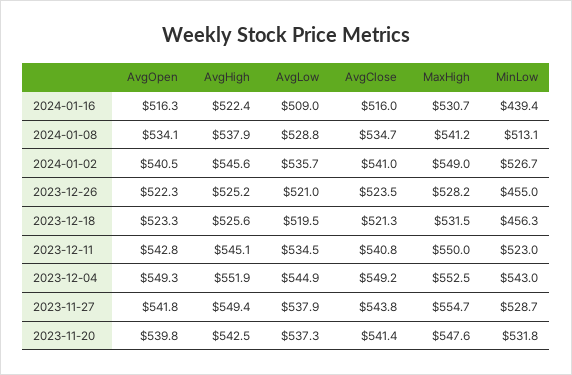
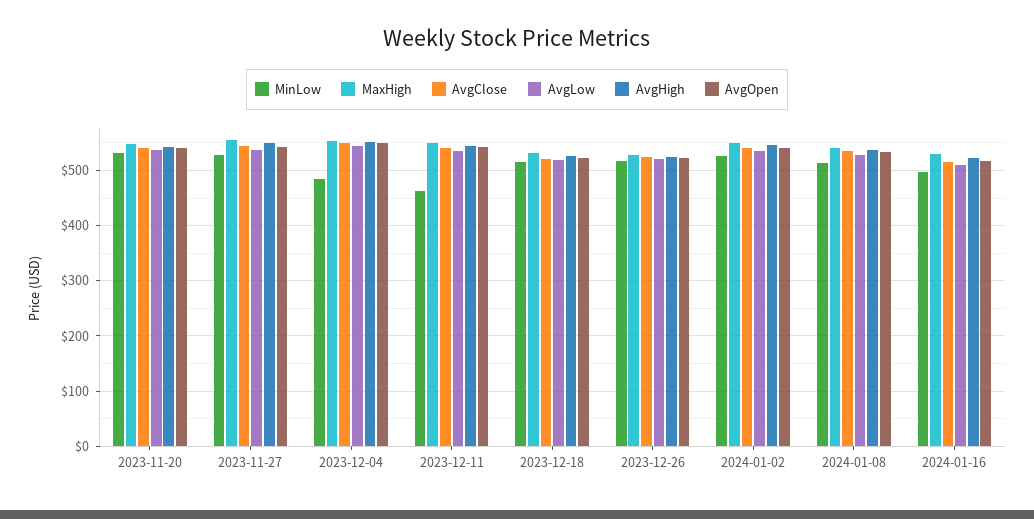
  {
    "AvgOpen": {
      "2024-01-16": 516.3,
      "2024-01-08": 534.1,
      "2024-01-02": 540.5,
      "2023-12-26": 522.3,
      "2023-12-18": 523.3,
      "2023-12-11": 542.8,
      "2023-12-04": 549.3,
      "2023-11-27": 541.8,
      "2023-11-20": 539.8
    },
    "AvgHigh": {
      "2024-01-16": 522.4,
      "2024-01-08": 537.9,
      "2024-01-02": 545.6,
      "2023-12-26": 525.2,
      "2023-12-18": 525.6,
      "2023-12-11": 545.1,
      "2023-12-04": 551.9,
      "2023-11-27": 549.4,
      "2023-11-20": 542.5
    },
    "AvgLow": {
      "2024-01-16": 509,
      "2024-01-08": 528.8,
      "2024-01-02": 535.7,
      "2023-12-26": 521,
      "2023-12-18": 519.5,
      "2023-12-11": 534.5,
      "2023-12-04": 544.9,
      "2023-11-27": 537.9,
      "2023-11-20": 537.3
    },
    "AvgClose": {
      "2024-01-16": 516,
      "2024-01-08": 534.7,
      "2024-01-02": 541,
      "2023-12-26": 523.5,
      "2023-12-18": 521.3,
      "2023-12-11": 540.8,
      "2023-12-04": 549.2,
      "2023-11-27": 543.8,
      "2023-11-20": 541.4
    },
    "MaxHigh": {
      "2024-01-16": 530.7,
      "2024-01-08": 541.2,
      "2024-01-02": 549,
      "2023-12-26": 528.2,
      "2023-12-18": 531.5,
      "2023-12-11": 550,
      "2023-12-04": 552.5,
      "2023-11-27": 554.7,
      "2023-11-20": 547.6
    },
    "MinLow": {
-     "2024-01-16": 439.4,
+     "2024-01-16": 500,
      "2024-01-08": 513.1,
      "2024-01-02": 526.7,
-     "2023-12-26": 455,
+     "2023-12-26": 520,
-     "2023-12-18": 456.3,
+     "2023-12-18": 520,
-     "2023-12-11": 523,
+     "2023-12-11": 460,
-     "2023-12-04": 543,
+     "2023-12-04": 480,
      "2023-11-27": 528.7,
      "2023-11-20": 531.8
    }
  }

